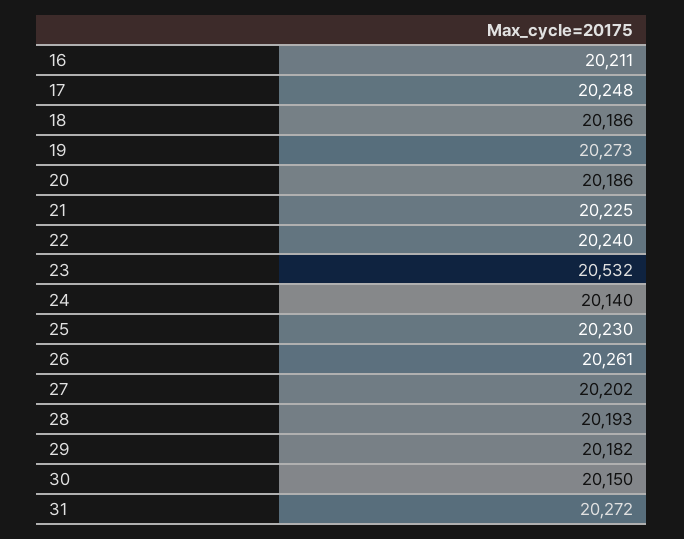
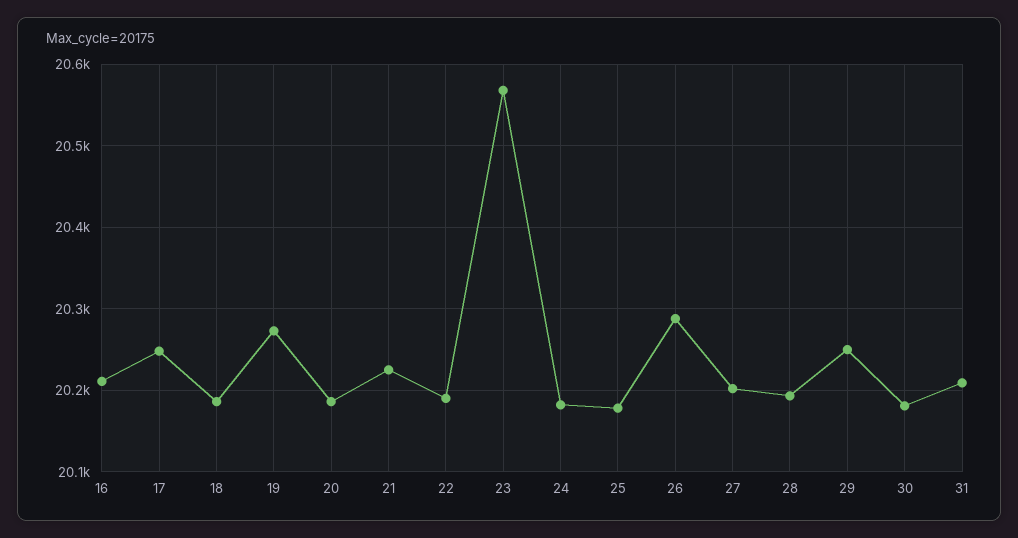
  {
    "16": 20211,
    "17": 20248,
    "18": 20186,
    "19": 20273,
    "20": 20186,
    "21": 20225,
-   "22": 20240,
+   "22": 20190,
-   "23": 20532,
+   "23": 20570,
-   "24": 20140,
+   "24": 20180,
-   "25": 20230,
+   "25": 20180,
-   "26": 20261,
+   "26": 20290,
    "27": 20202,
    "28": 20193,
-   "29": 20182,
+   "29": 20250,
-   "30": 20150,
+   "30": 20180,
-   "31": 20272
+   "31": 20210
  }

